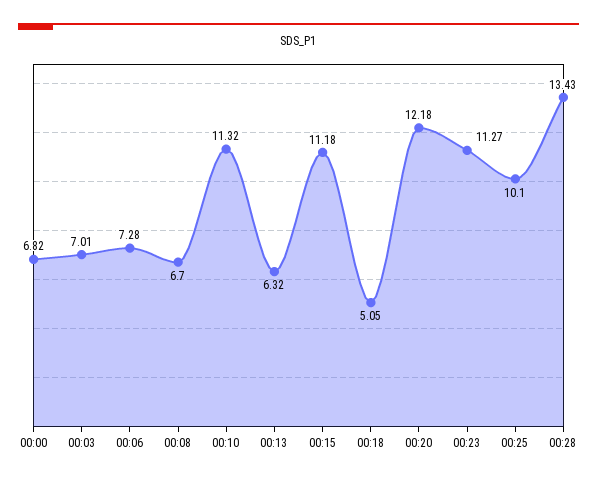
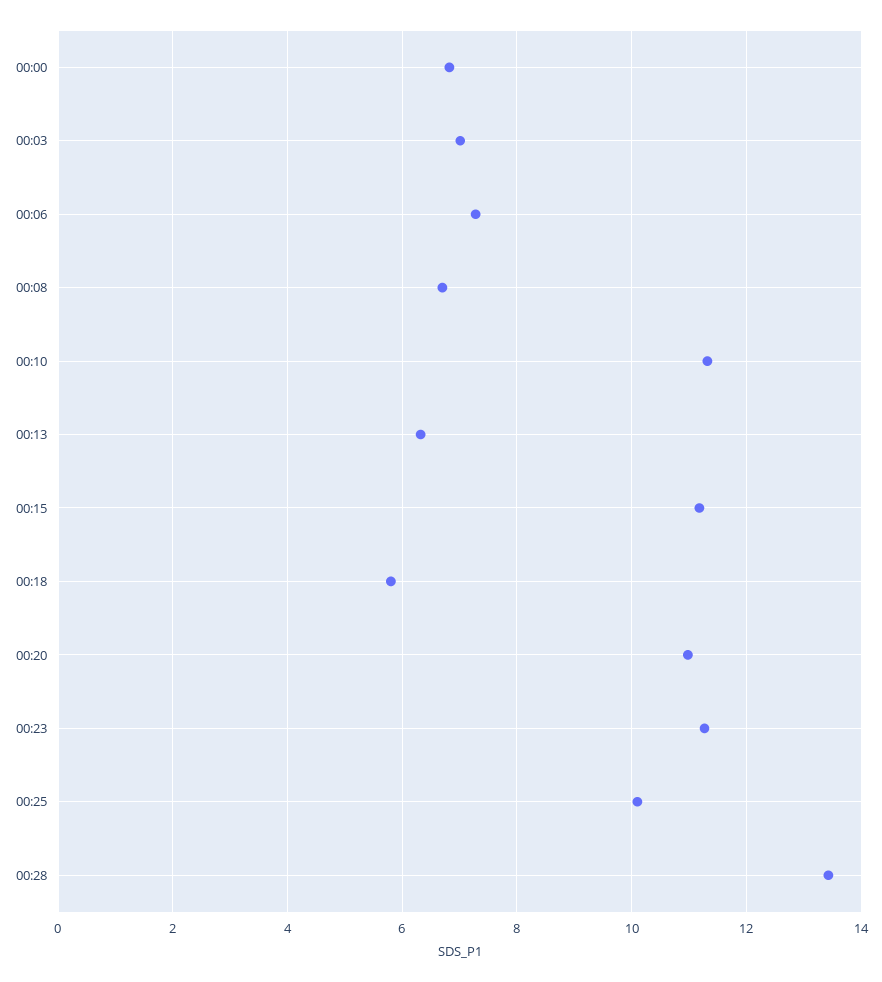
  {
    "00:00": 6.82,
    "00:03": 7.01,
    "00:06": 7.28,
    "00:08": 6.7,
    "00:10": 11.32,
    "00:13": 6.32,
    "00:15": 11.18,
-   "00:18": 5.05,
+   "00:18": 5.8,
-   "00:20": 12.18,
+   "00:20": 11,
    "00:23": 11.27,
    "00:25": 10.1,
    "00:28": 13.43
  }

